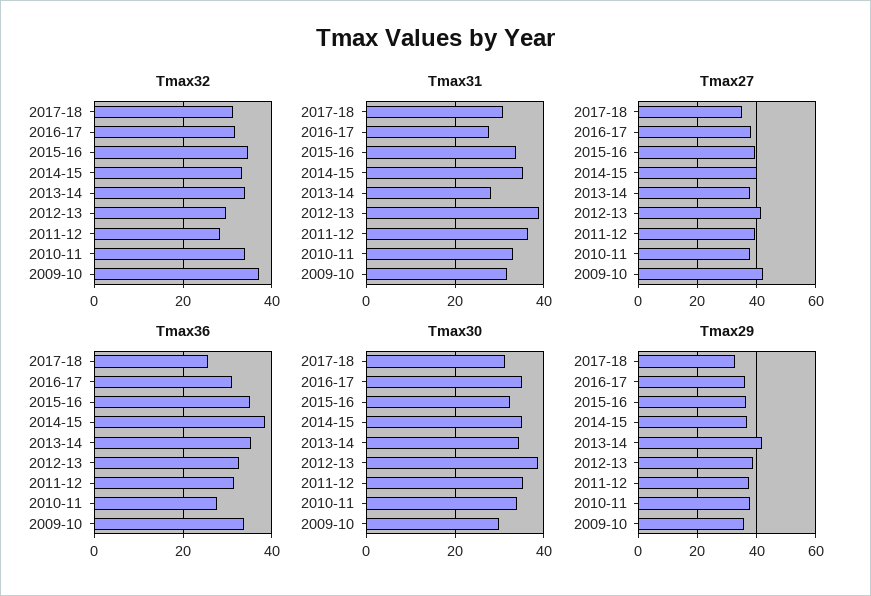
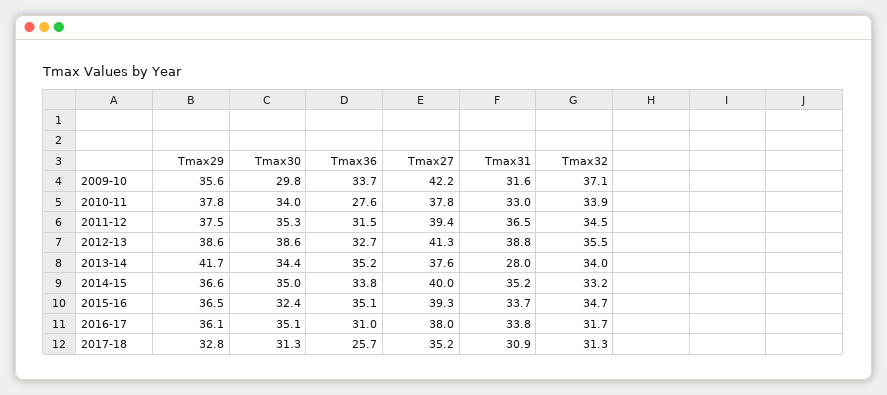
  {
    "Tmax32": {
      "2017-18": 31.3,
      "2016-17": 31.7,
      "2015-16": 34.7,
      "2014-15": 33.2,
      "2013-14": 34,
-     "2012-13": 30,
+     "2012-13": 35.5,
-     "2011-12": 28,
+     "2011-12": 34.5,
      "2010-11": 33.9,
      "2009-10": 37.1
    },
    "Tmax31": {
      "2017-18": 30.9,
-     "2016-17": 28,
+     "2016-17": 33.8,
      "2015-16": 33.7,
      "2014-15": 35.2,
      "2013-14": 28,
      "2012-13": 38.8,
      "2011-12": 36.5,
      "2010-11": 33,
      "2009-10": 31.6
    },
    "Tmax27": {
      "2017-18": 35.2,
      "2016-17": 38,
      "2015-16": 39.3,
      "2014-15": 40,
      "2013-14": 37.6,
      "2012-13": 41.3,
      "2011-12": 39.4,
      "2010-11": 37.8,
      "2009-10": 42.2
    },
    "Tmax36": {
      "2017-18": 25.7,
      "2016-17": 31,
      "2015-16": 35.1,
-     "2014-15": 38,
+     "2014-15": 33.8,
      "2013-14": 35.2,
      "2012-13": 32.7,
      "2011-12": 31.5,
      "2010-11": 27.6,
      "2009-10": 33.7
    },
    "Tmax30": {
      "2017-18": 31.3,
      "2016-17": 35.1,
      "2015-16": 32.4,
      "2014-15": 35,
      "2013-14": 34.4,
      "2012-13": 38.6,
      "2011-12": 35.3,
      "2010-11": 34,
      "2009-10": 29.8
    },
    "Tmax29": {
      "2017-18": 32.8,
      "2016-17": 36.1,
      "2015-16": 36.5,
      "2014-15": 36.6,
      "2013-14": 41.7,
      "2012-13": 38.6,
      "2011-12": 37.5,
      "2010-11": 37.8,
      "2009-10": 35.6
    }
  }

